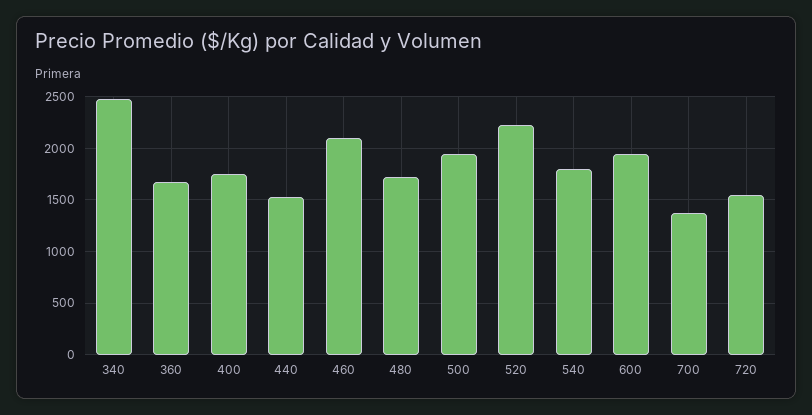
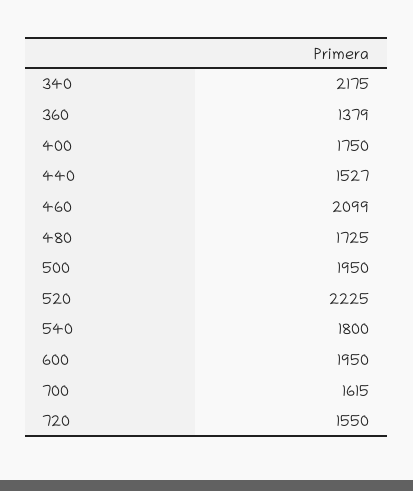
  {
-   "340": 2500,
+   "340": 2175,
-   "360": 1700,
+   "360": 1379,
    "400": 1750,
    "440": 1527,
    "460": 2099,
    "480": 1725,
    "500": 1950,
    "520": 2225,
    "540": 1800,
    "600": 1950,
-   "700": 1400,
+   "700": 1615,
    "720": 1550
  }

